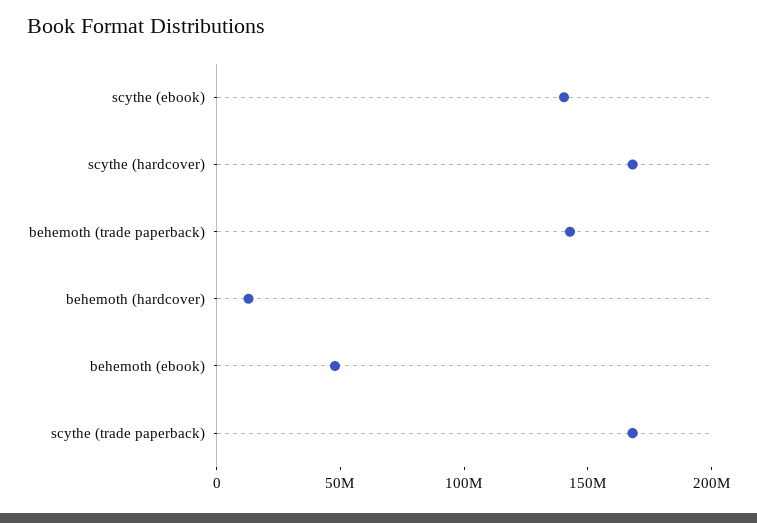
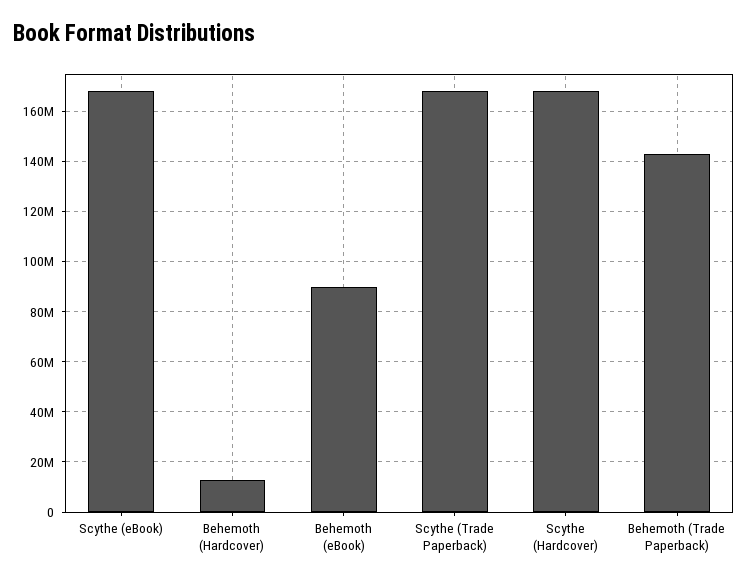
  {
-   "scythe (ebook)": 140000000,
+   "scythe (ebook)": 167500000,
    "scythe (hardcover)": 167500000,
    "behemoth (trade paperback)": 142500000,
    "behemoth (hardcover)": 12500000,
-   "behemoth (ebook)": 50000000,
+   "behemoth (ebook)": 90000000,
    "scythe (trade paperback)": 167500000
  }

